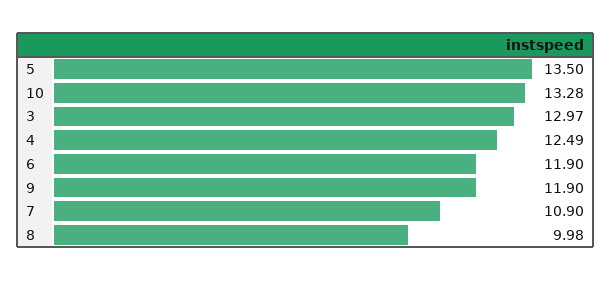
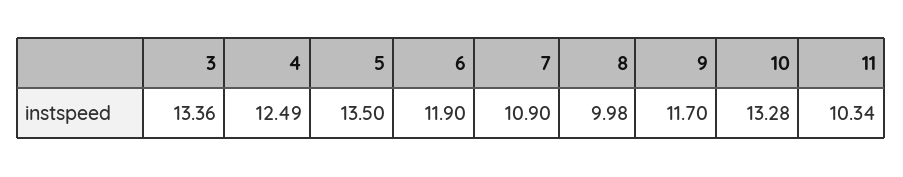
  {
    "5": 13.5,
    "10": 13.28,
-   "3": 12.97,
+   "3": 13.36,
    "4": 12.49,
    "6": 11.9,
-   "9": 11.9,
+   "9": 11.7,
    "7": 10.9,
-   "8": 9.98
+   "8": 9.98,
+   "11": 10.34
  }

